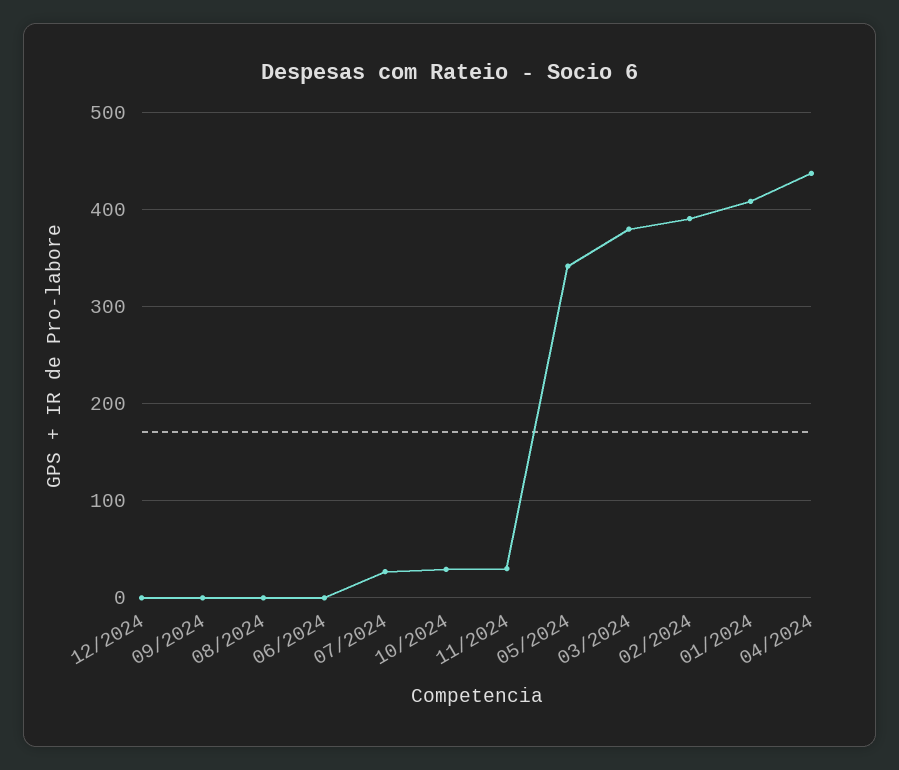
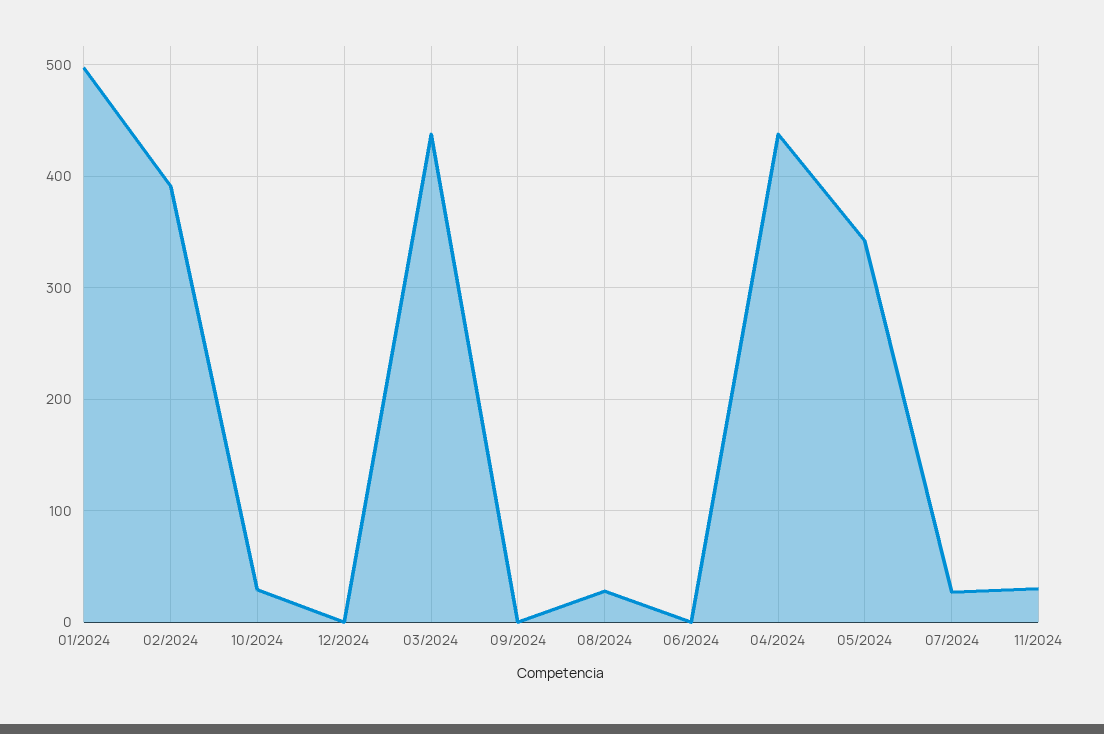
  {
    "12/2024": 0,
    "09/2024": 0,
-   "08/2024": 0,
+   "08/2024": 30,
    "06/2024": 0,
    "07/2024": 30,
    "10/2024": 30,
    "11/2024": 30,
    "05/2024": 340,
-   "03/2024": 380,
+   "03/2024": 440,
    "02/2024": 390,
-   "01/2024": 410,
+   "01/2024": 500,
    "04/2024": 440
  }

